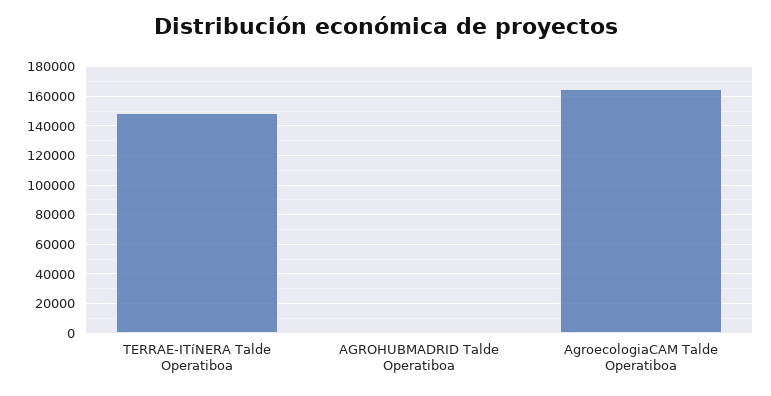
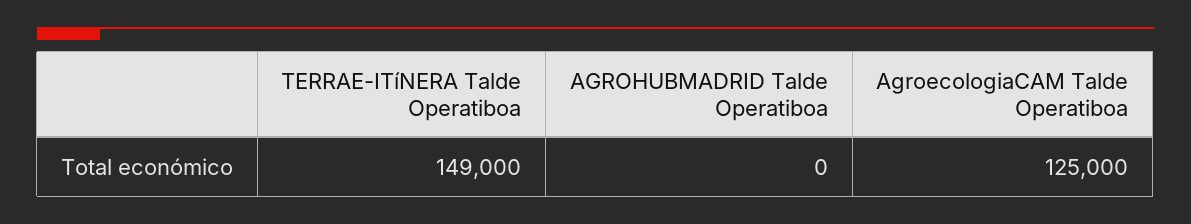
  {
    "TERRAE-ITíNERA Talde Operatiboa": 149000,
    "AGROHUBMADRID Talde Operatiboa": 0,
-   "AgroecologiaCAM Talde Operatiboa": 165000
+   "AgroecologiaCAM Talde Operatiboa": 125000
  }

